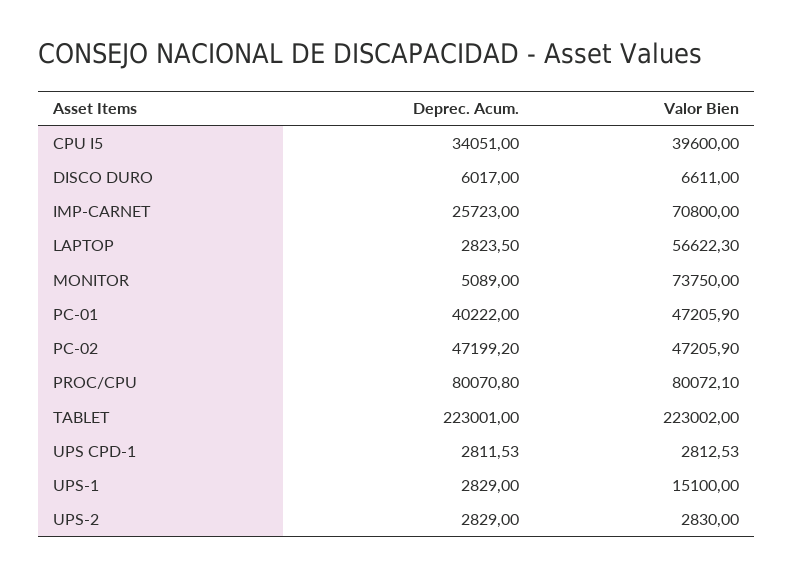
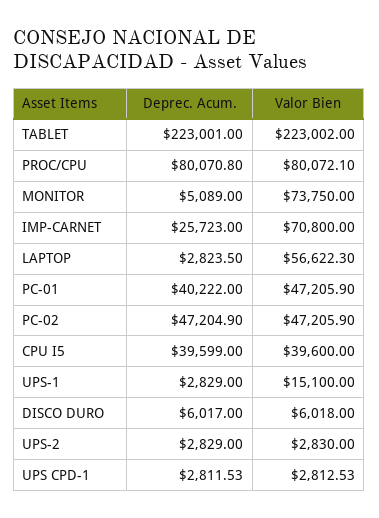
  {
    "Deprec. Acum.": {
-     "CPU I5": 34051,
+     "CPU I5": 39599,
      "DISCO DURO": 6017,
      "IMP-CARNET": 25723,
      "LAPTOP": 2823.5,
      "MONITOR": 5089,
      "PC-01": 40222,
-     "PC-02": 47199.2,
+     "PC-02": 47204.9,
      "PROC/CPU": 80070.8,
      "TABLET": 223001,
      "UPS CPD-1": 2811.53,
      "UPS-1": 2829,
      "UPS-2": 2829
    },
    "Valor Bien": {
      "CPU I5": 39600,
-     "DISCO DURO": 6611,
+     "DISCO DURO": 6018,
      "IMP-CARNET": 70800,
      "LAPTOP": 56622.3,
      "MONITOR": 73750,
      "PC-01": 47205.9,
      "PC-02": 47205.9,
      "PROC/CPU": 80072.1,
      "TABLET": 223002,
      "UPS CPD-1": 2812.53,
      "UPS-1": 15100,
      "UPS-2": 2830
    }
  }

